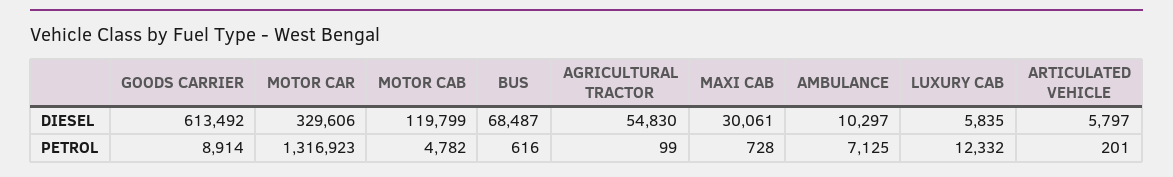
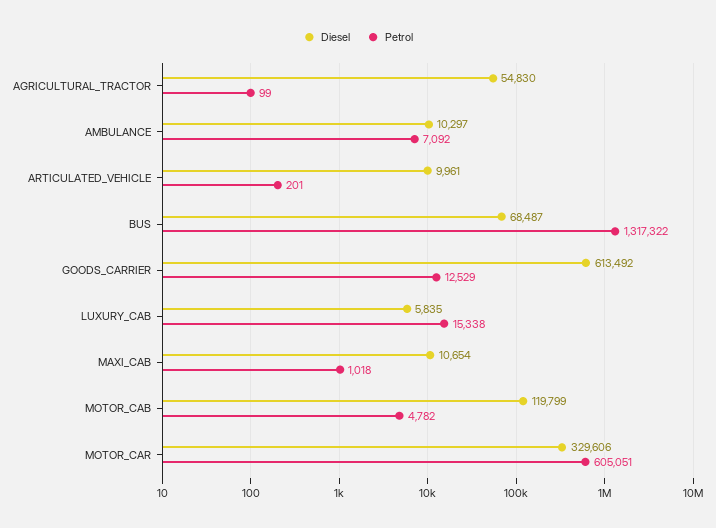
  {
    "DIESEL": {
      "GOODS CARRIER": 613492,
      "MOTOR CAR": 329606,
      "MOTOR CAB": 119799,
      "BUS": 68487,
      "AGRICULTURAL TRACTOR": 54830,
-     "MAXI CAB": 30061,
+     "MAXI CAB": 10654,
      "AMBULANCE": 10297,
      "LUXURY CAB": 5835,
-     "ARTICULATED VEHICLE": 5797
+     "ARTICULATED VEHICLE": 9961
    },
    "PETROL": {
-     "GOODS CARRIER": 8914,
+     "GOODS CARRIER": 12529,
-     "MOTOR CAR": 1316923,
+     "MOTOR CAR": 605051,
      "MOTOR CAB": 4782,
-     "BUS": 616,
+     "BUS": 1317322,
      "AGRICULTURAL TRACTOR": 99,
-     "MAXI CAB": 728,
+     "MAXI CAB": 1018,
-     "AMBULANCE": 7125,
+     "AMBULANCE": 7092,
-     "LUXURY CAB": 12332,
+     "LUXURY CAB": 15338,
      "ARTICULATED VEHICLE": 201
    }
  }

